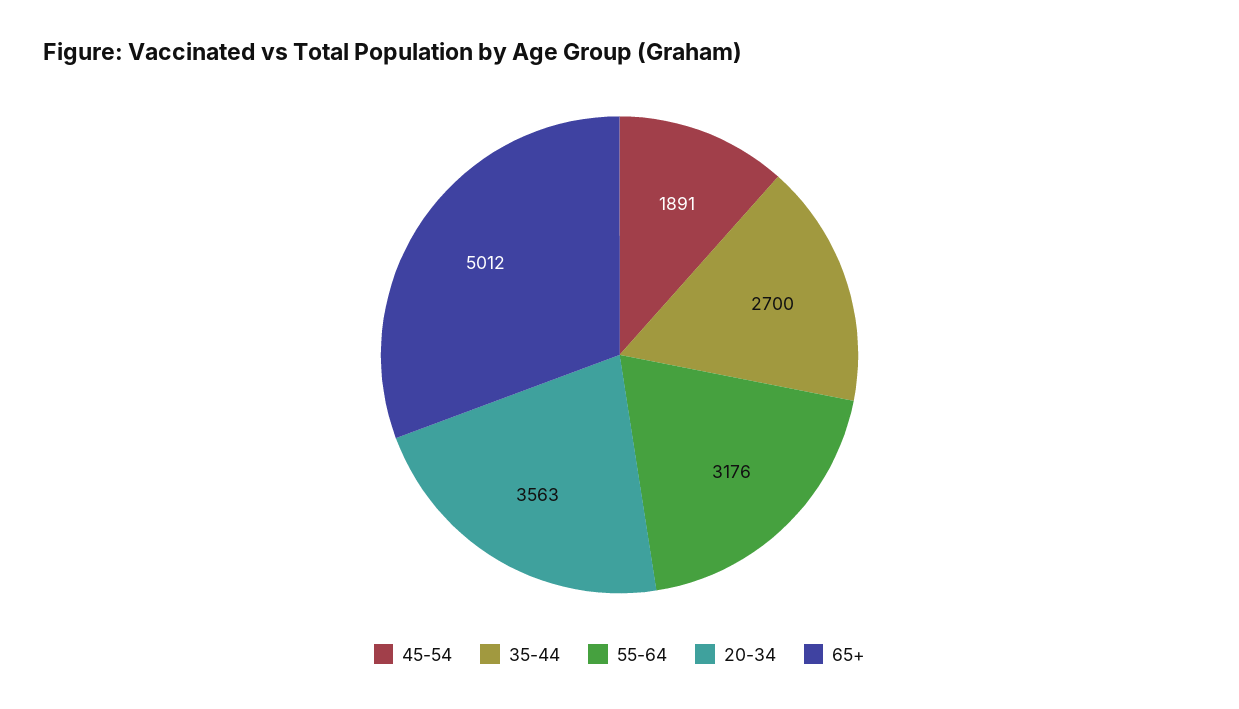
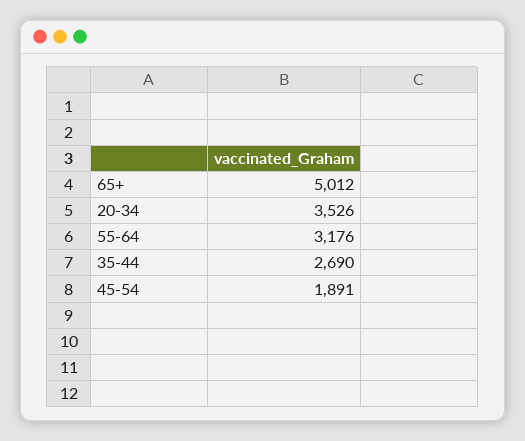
  {
    "45-54": 1891,
-   "35-44": 2700,
+   "35-44": 2690,
    "55-64": 3176,
-   "20-34": 3563,
+   "20-34": 3526,
    "65+": 5012
  }

